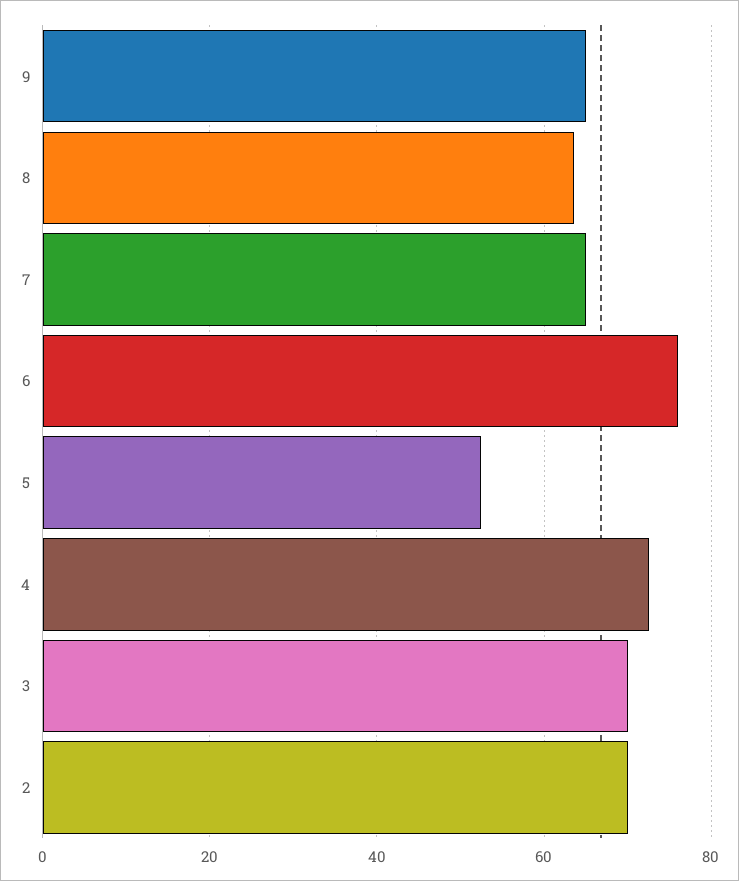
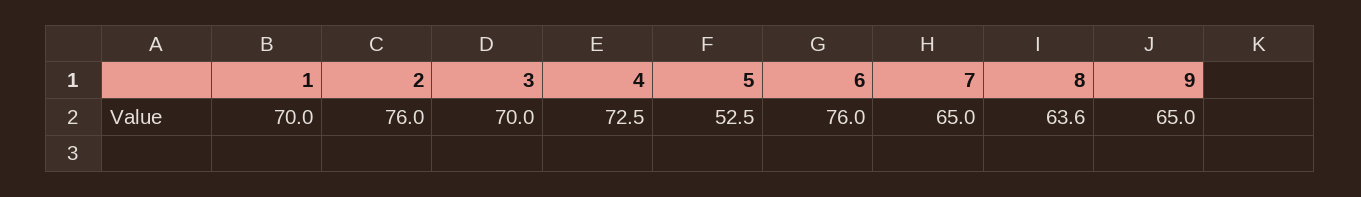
  {
    "9": 65,
    "8": 63.6,
    "7": 65,
    "6": 76,
    "5": 52.5,
    "4": 72.5,
    "3": 70,
-   "2": 70
+   "2": 76,
+   "1": 70
  }

